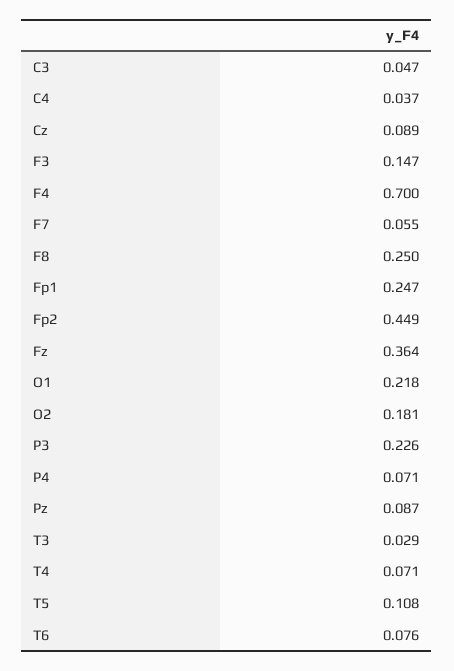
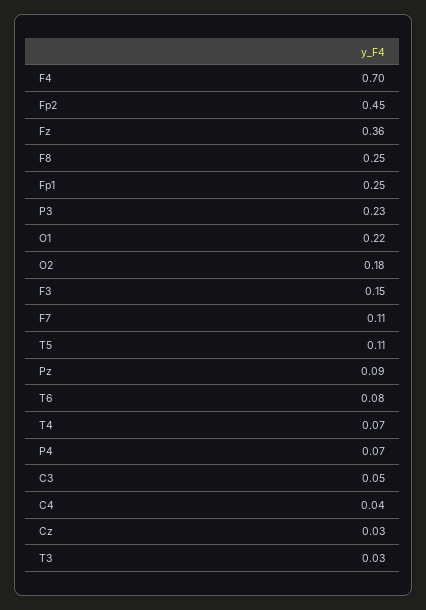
  {
    "C3": 0.047,
    "C4": 0.037,
-   "Cz": 0.089,
+   "Cz": 0.03,
    "F3": 0.147,
    "F4": 0.7,
-   "F7": 0.055,
+   "F7": 0.11,
    "F8": 0.25,
    "Fp1": 0.247,
    "Fp2": 0.449,
    "Fz": 0.364,
    "O1": 0.218,
    "O2": 0.181,
    "P3": 0.226,
    "P4": 0.071,
    "Pz": 0.087,
    "T3": 0.029,
    "T4": 0.071,
    "T5": 0.108,
    "T6": 0.076
  }

